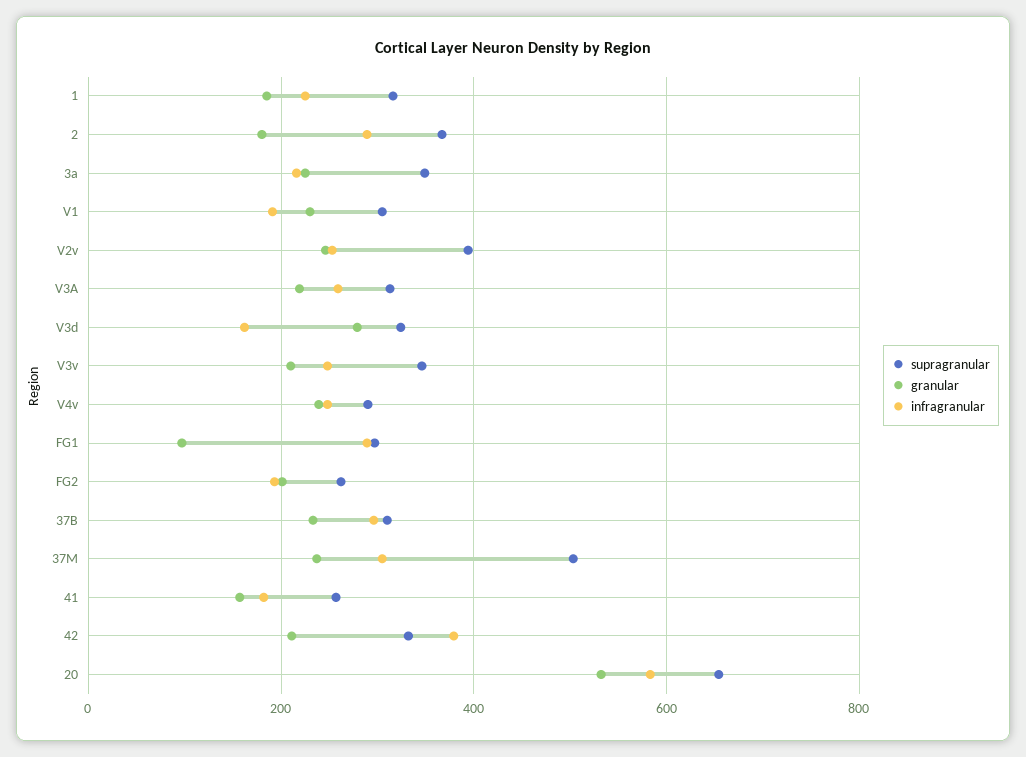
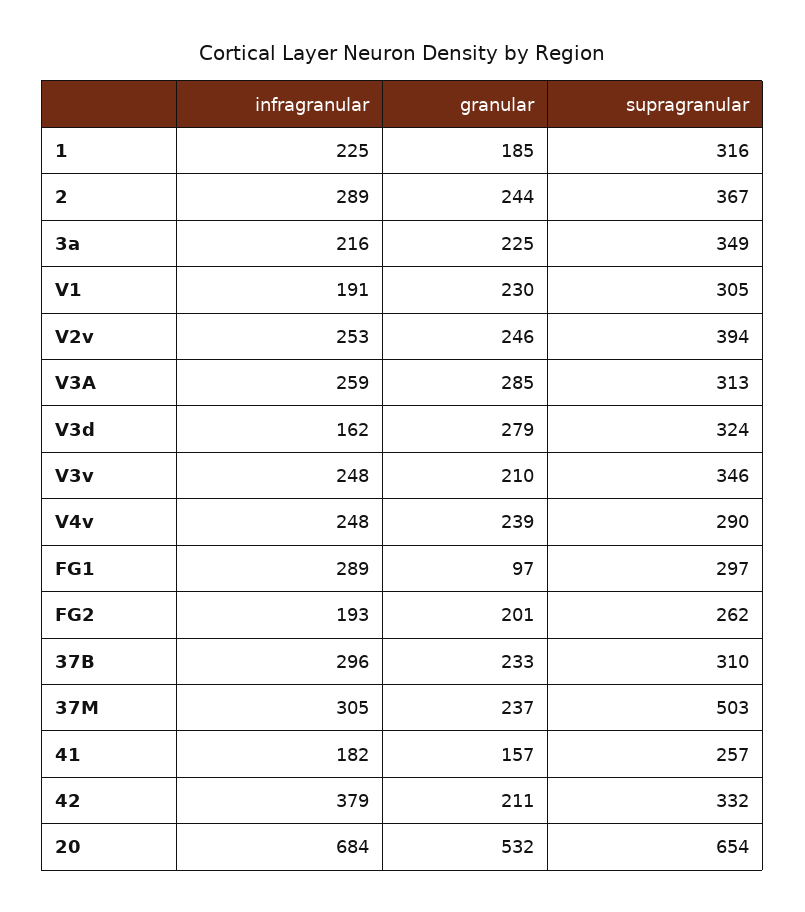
  {
    "supragranular": {
      "1": 316,
      "2": 367,
      "3a": 349,
      "V1": 305,
      "V2v": 394,
      "V3A": 313,
      "V3d": 324,
      "V3v": 346,
      "V4v": 290,
      "FG1": 297,
      "FG2": 262,
      "37B": 310,
      "37M": 503,
      "41": 257,
      "42": 332,
      "20": 654
    },
    "granular": {
      "1": 185,
-     "2": 180,
+     "2": 244,
      "3a": 225,
      "V1": 230,
      "V2v": 246,
-     "V3A": 220,
+     "V3A": 285,
      "V3d": 279,
      "V3v": 210,
      "V4v": 239,
      "FG1": 97,
      "FG2": 201,
      "37B": 233,
      "37M": 237,
      "41": 157,
      "42": 211,
      "20": 532
    },
    "infragranular": {
      "1": 225,
      "2": 289,
      "3a": 216,
      "V1": 191,
      "V2v": 253,
      "V3A": 259,
      "V3d": 162,
      "V3v": 248,
      "V4v": 248,
      "FG1": 289,
      "FG2": 193,
      "37B": 296,
      "37M": 305,
      "41": 182,
      "42": 379,
-     "20": 580
+     "20": 684
    }
  }

